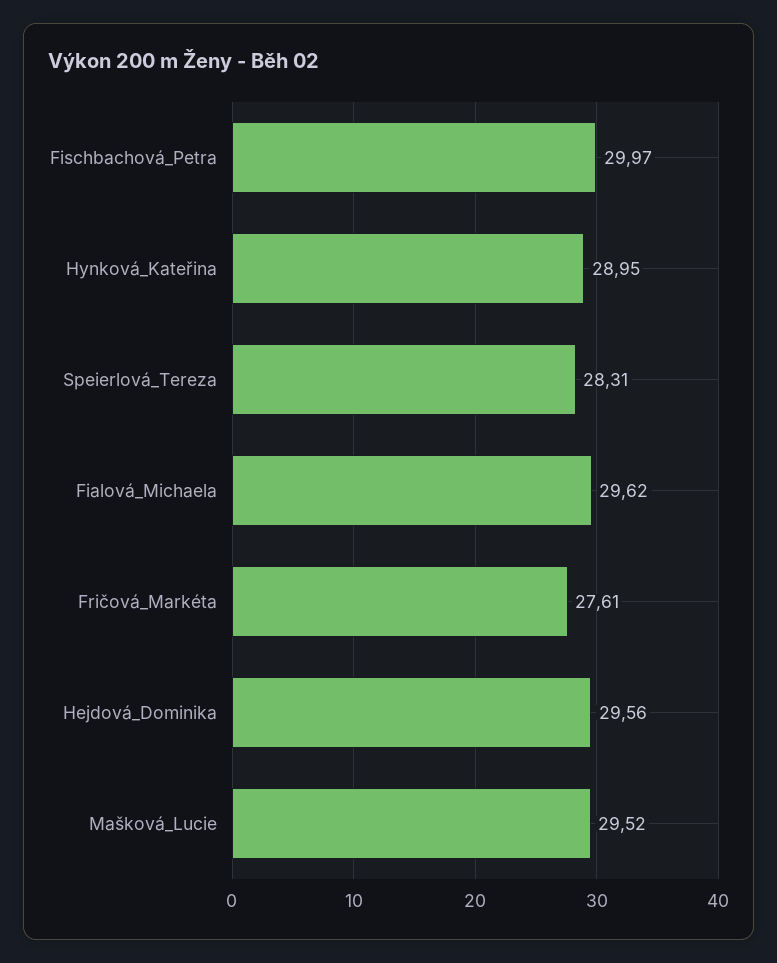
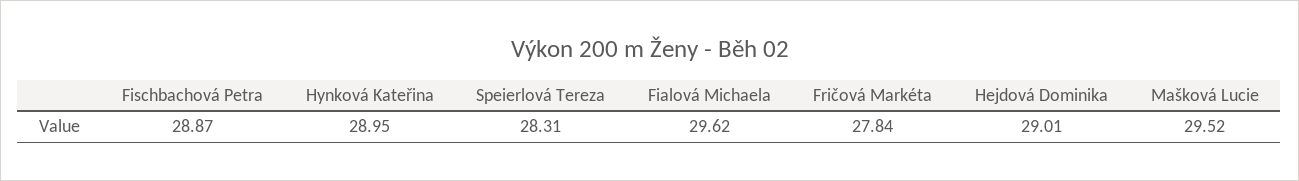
  {
-   "Fischbachová_Petra": 29.97,
+   "Fischbachová_Petra": 28.87,
    "Hynková_Kateřina": 28.95,
    "Speierlová_Tereza": 28.31,
    "Fialová_Michaela": 29.62,
-   "Fričová_Markéta": 27.61,
+   "Fričová_Markéta": 27.84,
-   "Hejdová_Dominika": 29.56,
+   "Hejdová_Dominika": 29.01,
    "Mašková_Lucie": 29.52
  }

